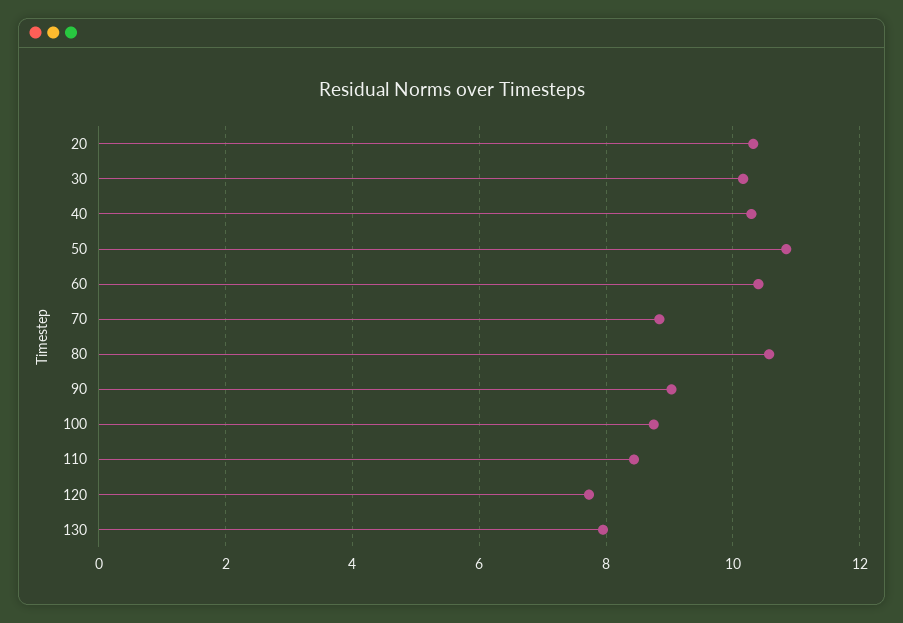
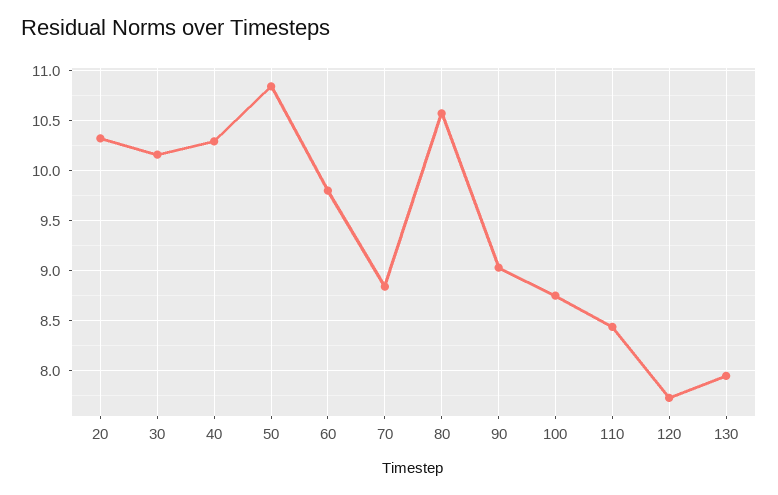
  {
    "20": 10.3,
    "30": 10.2,
    "40": 10.3,
    "50": 10.8,
-   "60": 10.4,
+   "60": 9.8,
    "70": 8.8,
    "80": 10.6,
    "90": 9,
    "100": 8.8,
    "110": 8.4,
    "120": 7.7,
    "130": 8
  }

